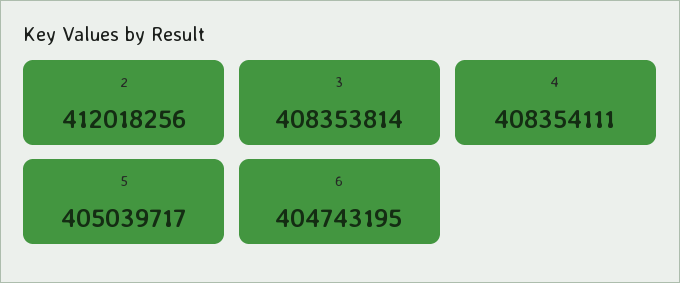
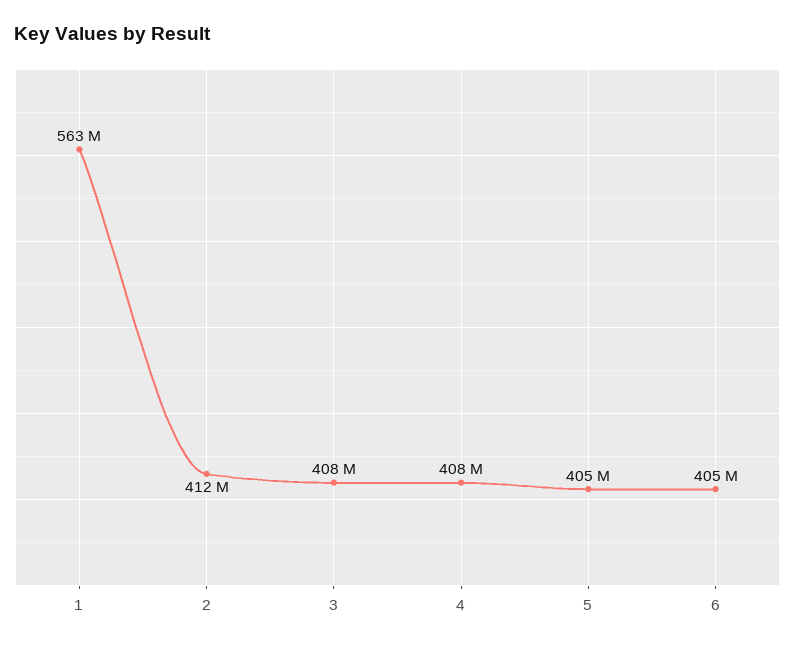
  {
    "2": 412018256,
    "3": 408353814,
    "4": 408354111,
    "5": 405039717,
-   "6": 404743195
+   "6": 404743195,
+   "1": 563000000
  }

